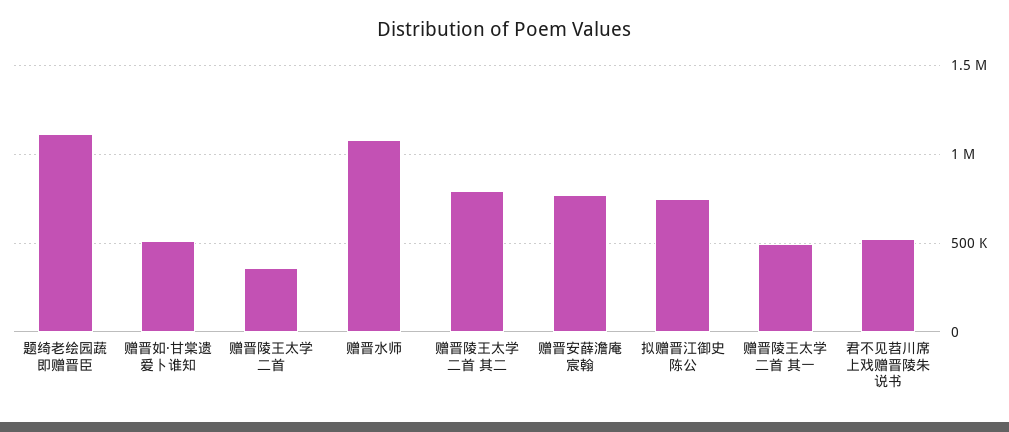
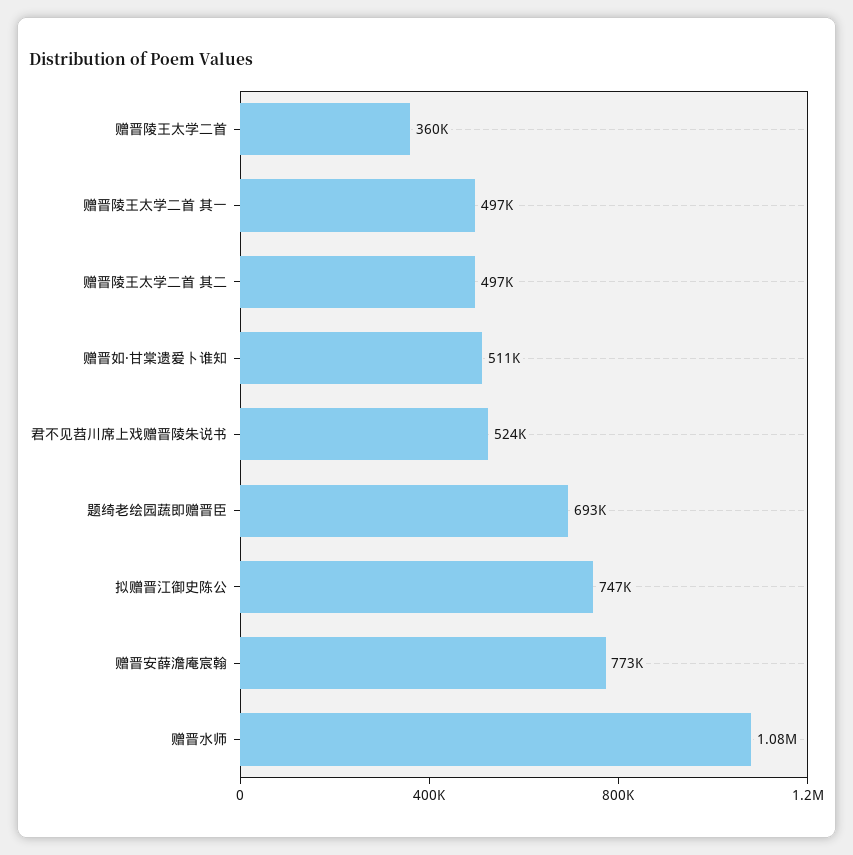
  {
-   "题绮老绘园蔬即赠晋臣": 1100000,
+   "题绮老绘园蔬即赠晋臣": 693000,
    "赠晋如·甘棠遗爱卜谁知": 511000,
    "赠晋陵王太学二首": 360000,
    "赠晋水师": 1080000,
-   "赠晋陵王太学二首 其二": 800000,
+   "赠晋陵王太学二首 其二": 497000,
    "赠晋安薛澹庵宸翰": 773000,
    "拟赠晋江御史陈公": 747000,
    "赠晋陵王太学二首 其一": 497000,
    "君不见苕川席上戏赠晋陵朱说书": 524000
  }

